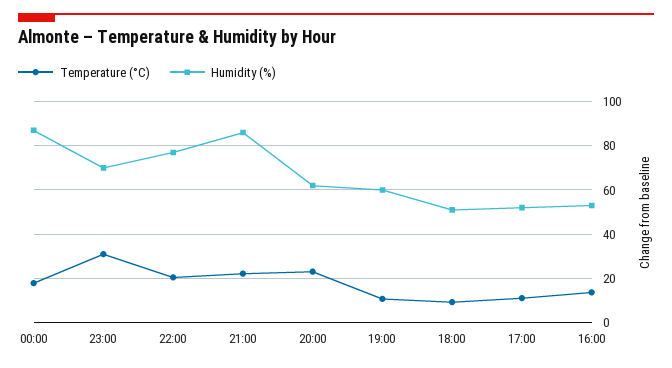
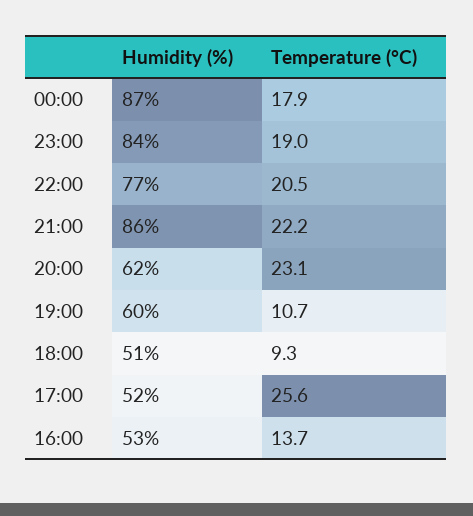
  {
    "Temperature (°C)": {
      "00:00": 17.9,
-     "23:00": 30,
+     "23:00": 19,
      "22:00": 20.5,
      "21:00": 22.2,
      "20:00": 23.1,
      "19:00": 10.7,
      "18:00": 9.3,
-     "17:00": 10,
+     "17:00": 25.6,
      "16:00": 13.7
    },
    "Humidity (%)": {
      "00:00": 87,
-     "23:00": 70,
+     "23:00": 84,
      "22:00": 77,
      "21:00": 86,
      "20:00": 62,
      "19:00": 60,
      "18:00": 51,
      "17:00": 52,
      "16:00": 53
    }
  }

